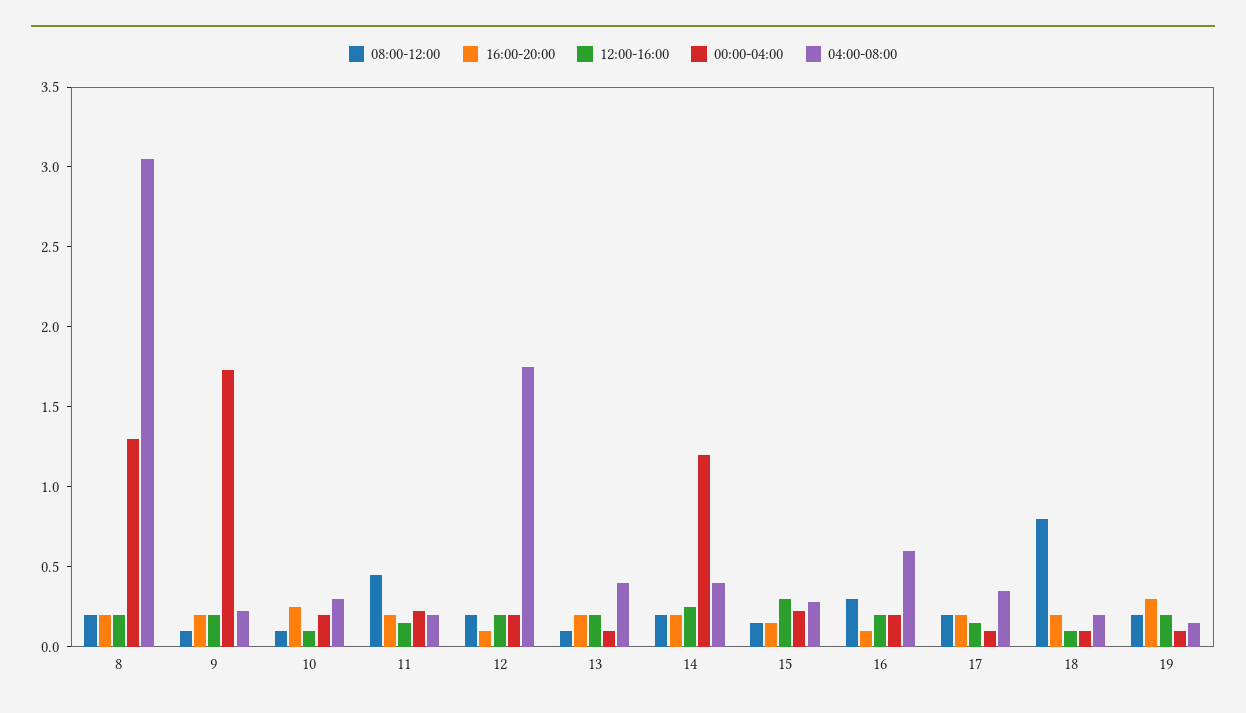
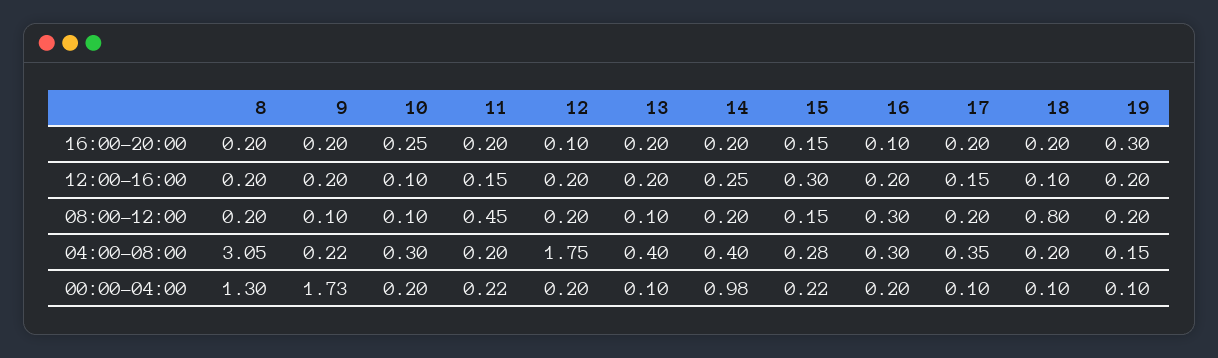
  {
    "08:00-12:00": {
      "8": 0.2,
      "9": 0.1,
      "10": 0.1,
      "11": 0.45,
      "12": 0.2,
      "13": 0.1,
      "14": 0.2,
      "15": 0.15,
      "16": 0.3,
      "17": 0.2,
      "18": 0.8,
      "19": 0.2
    },
    "16:00-20:00": {
      "8": 0.2,
      "9": 0.2,
      "10": 0.25,
      "11": 0.2,
      "12": 0.1,
      "13": 0.2,
      "14": 0.2,
      "15": 0.15,
      "16": 0.1,
      "17": 0.2,
      "18": 0.2,
      "19": 0.3
    },
    "12:00-16:00": {
      "8": 0.2,
      "9": 0.2,
      "10": 0.1,
      "11": 0.15,
      "12": 0.2,
      "13": 0.2,
      "14": 0.25,
      "15": 0.3,
      "16": 0.2,
      "17": 0.15,
      "18": 0.1,
      "19": 0.2
    },
    "00:00-04:00": {
      "8": 1.3,
      "9": 1.73,
      "10": 0.2,
      "11": 0.22,
      "12": 0.2,
      "13": 0.1,
-     "14": 1.2,
+     "14": 0.98,
      "15": 0.22,
      "16": 0.2,
      "17": 0.1,
      "18": 0.1,
      "19": 0.1
    },
    "04:00-08:00": {
      "8": 3.05,
      "9": 0.22,
      "10": 0.3,
      "11": 0.2,
      "12": 1.75,
      "13": 0.4,
      "14": 0.4,
      "15": 0.28,
-     "16": 0.6,
+     "16": 0.3,
      "17": 0.35,
      "18": 0.2,
      "19": 0.15
    }
  }

